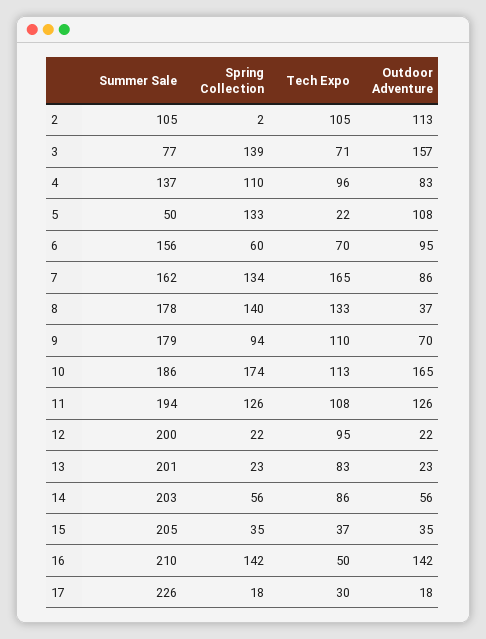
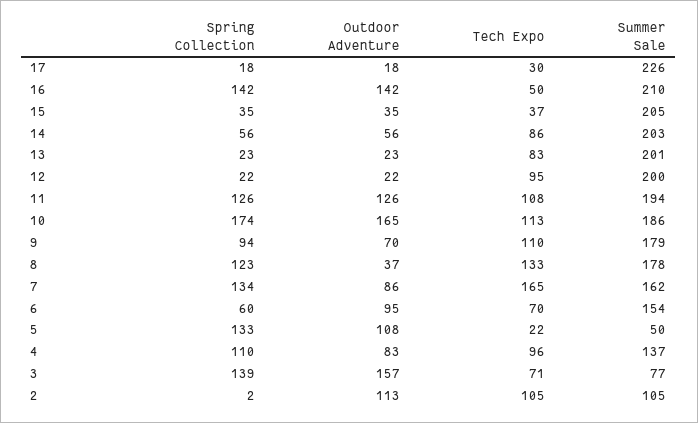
  {
    "Summer Sale": {
      "2": 105,
      "3": 77,
      "4": 137,
      "5": 50,
-     "6": 156,
+     "6": 154,
      "7": 162,
      "8": 178,
      "9": 179,
      "10": 186,
      "11": 194,
      "12": 200,
      "13": 201,
      "14": 203,
      "15": 205,
      "16": 210,
      "17": 226
    },
    "Spring Collection": {
      "2": 2,
      "3": 139,
      "4": 110,
      "5": 133,
      "6": 60,
      "7": 134,
-     "8": 140,
+     "8": 123,
      "9": 94,
      "10": 174,
      "11": 126,
      "12": 22,
      "13": 23,
      "14": 56,
      "15": 35,
      "16": 142,
      "17": 18
    },
    "Tech Expo": {
      "2": 105,
      "3": 71,
      "4": 96,
      "5": 22,
      "6": 70,
      "7": 165,
      "8": 133,
      "9": 110,
      "10": 113,
      "11": 108,
      "12": 95,
      "13": 83,
      "14": 86,
      "15": 37,
      "16": 50,
      "17": 30
    },
    "Outdoor Adventure": {
      "2": 113,
      "3": 157,
      "4": 83,
      "5": 108,
      "6": 95,
      "7": 86,
      "8": 37,
      "9": 70,
      "10": 165,
      "11": 126,
      "12": 22,
      "13": 23,
      "14": 56,
      "15": 35,
      "16": 142,
      "17": 18
    }
  }

